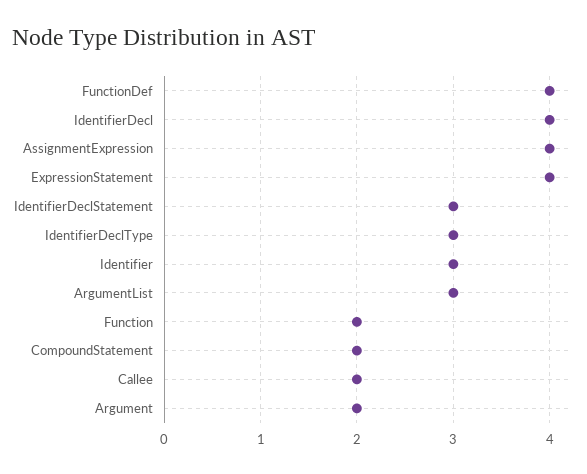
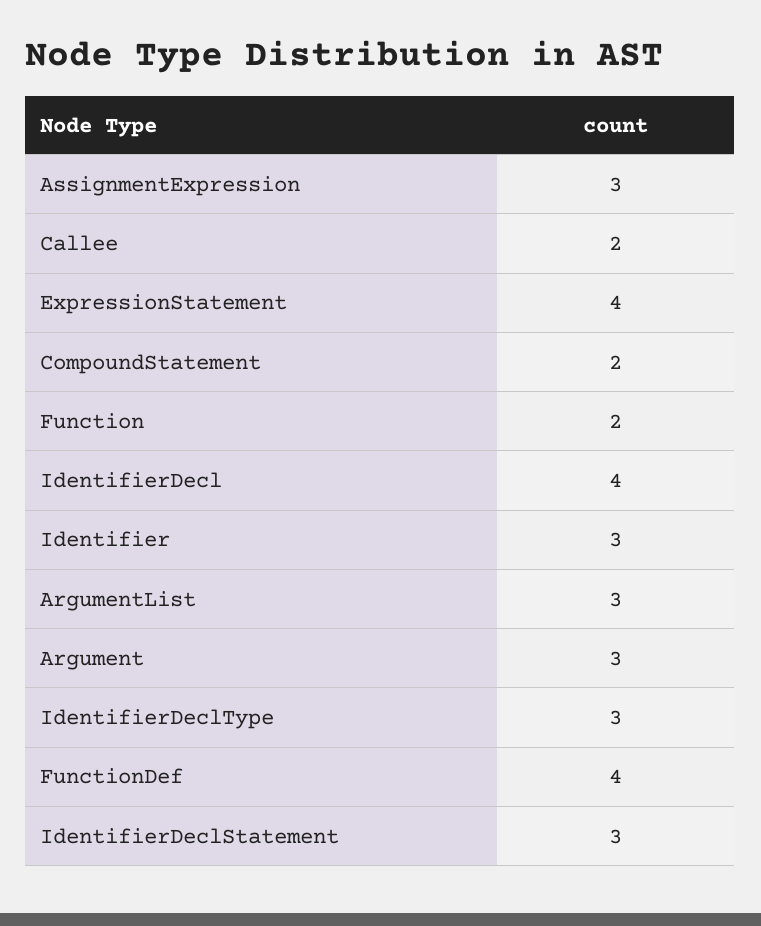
  {
    "FunctionDef": 4,
    "IdentifierDecl": 4,
-   "AssignmentExpression": 4,
+   "AssignmentExpression": 3,
    "ExpressionStatement": 4,
    "IdentifierDeclStatement": 3,
    "IdentifierDeclType": 3,
    "Identifier": 3,
    "ArgumentList": 3,
    "Function": 2,
    "CompoundStatement": 2,
    "Callee": 2,
-   "Argument": 2
+   "Argument": 3
  }

